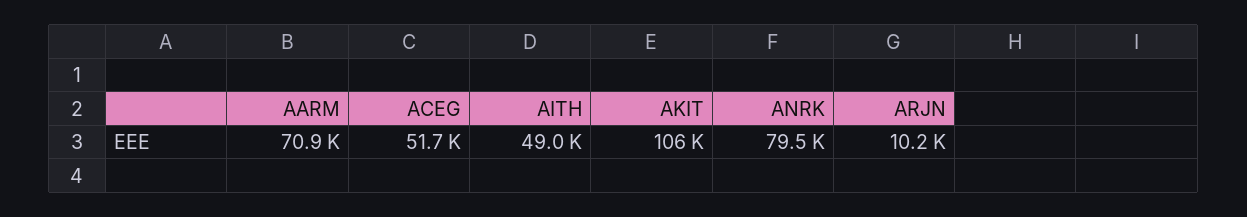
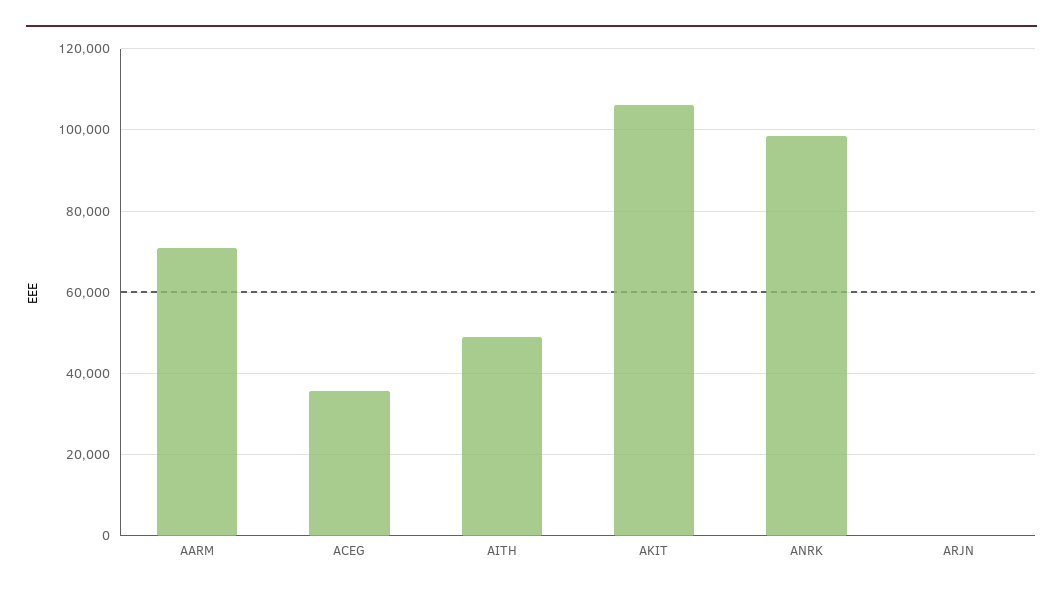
  {
    "AARM": 70900,
-   "ACEG": 51700,
+   "ACEG": 36000,
    "AITH": 49000,
    "AKIT": 106000,
-   "ANRK": 79500,
+   "ANRK": 98000,
-   "ARJN": 10200
+   "ARJN": 0
  }

